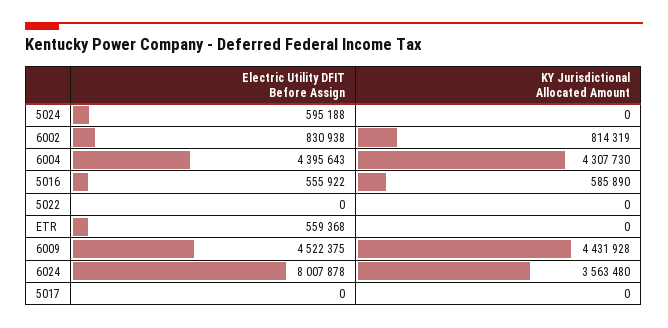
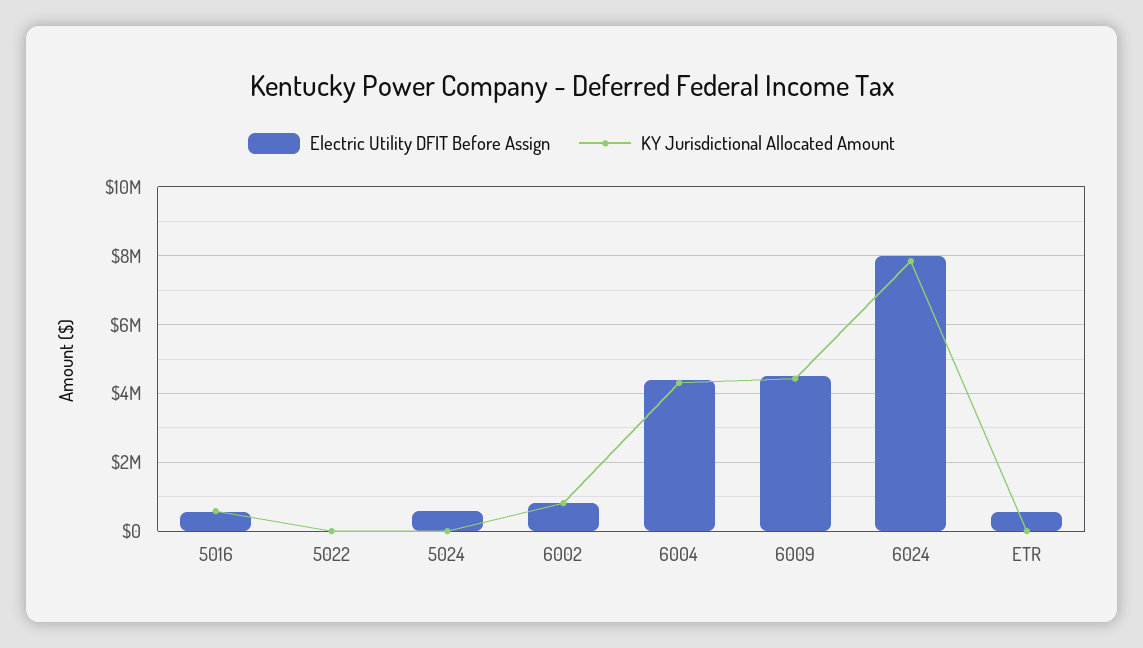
  {
    "Electric Utility DFIT Before Assign": {
      "5024": 595188,
      "6002": 830938,
      "6004": 4395643,
      "5016": 555922,
      "5022": 0,
      "ETR": 559368,
      "6009": 4522375,
-     "6024": 8007878,
+     "6024": 8007878
-     "5017": 0
    },
    "KY Jurisdictional Allocated Amount": {
      "5024": 0,
      "6002": 814319,
      "6004": 4307730,
      "5016": 585890,
      "5022": 0,
      "ETR": 0,
      "6009": 4431928,
-     "6024": 3563480,
+     "6024": 7800000
-     "5017": 0
    }
  }

